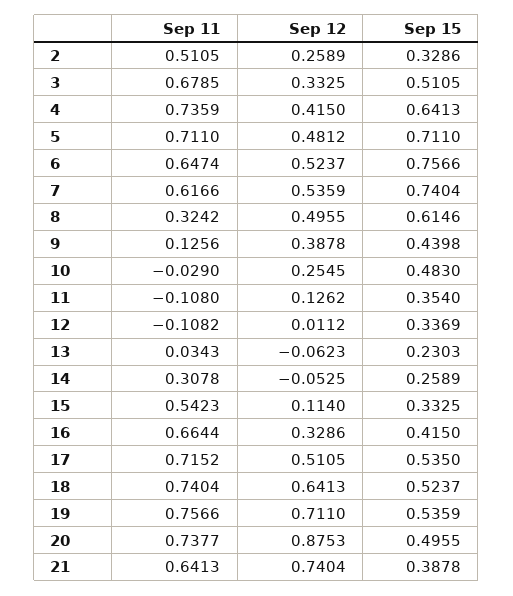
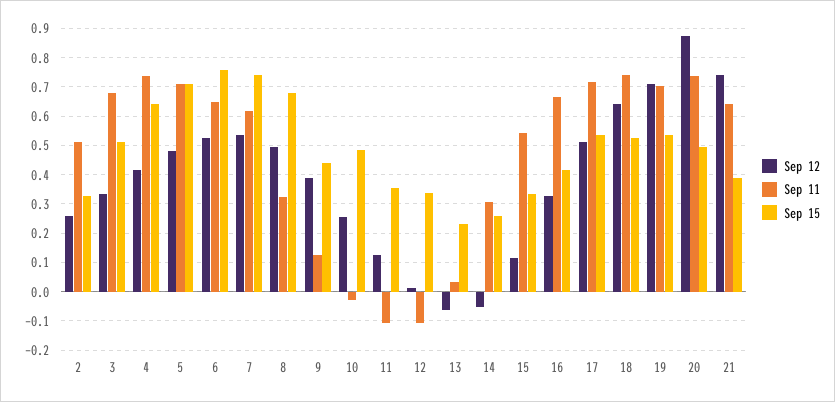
  {
    "Sep 11": {
      "2": 0.5105,
      "3": 0.6785,
      "4": 0.7359,
      "5": 0.711,
      "6": 0.6474,
      "7": 0.6166,
      "8": 0.3242,
      "9": 0.1256,
      "10": -0.029,
      "11": -0.108,
      "12": -0.1082,
      "13": 0.0343,
      "14": 0.3078,
      "15": 0.5423,
      "16": 0.6644,
      "17": 0.7152,
      "18": 0.7404,
-     "19": 0.7566,
+     "19": 0.7,
      "20": 0.7377,
      "21": 0.6413
    },
    "Sep 12": {
      "2": 0.2589,
      "3": 0.3325,
      "4": 0.415,
      "5": 0.4812,
      "6": 0.5237,
      "7": 0.5359,
      "8": 0.4955,
      "9": 0.3878,
      "10": 0.2545,
      "11": 0.1262,
      "12": 0.0112,
      "13": -0.0623,
      "14": -0.0525,
      "15": 0.114,
      "16": 0.3286,
      "17": 0.5105,
      "18": 0.6413,
      "19": 0.711,
      "20": 0.8753,
      "21": 0.7404
    },
    "Sep 15": {
      "2": 0.3286,
      "3": 0.5105,
      "4": 0.6413,
      "5": 0.711,
      "6": 0.7566,
      "7": 0.7404,
-     "8": 0.6146,
+     "8": 0.675,
      "9": 0.4398,
      "10": 0.483,
      "11": 0.354,
      "12": 0.3369,
      "13": 0.2303,
      "14": 0.2589,
      "15": 0.3325,
      "16": 0.415,
      "17": 0.535,
      "18": 0.5237,
      "19": 0.5359,
      "20": 0.4955,
      "21": 0.3878
    }
  }

